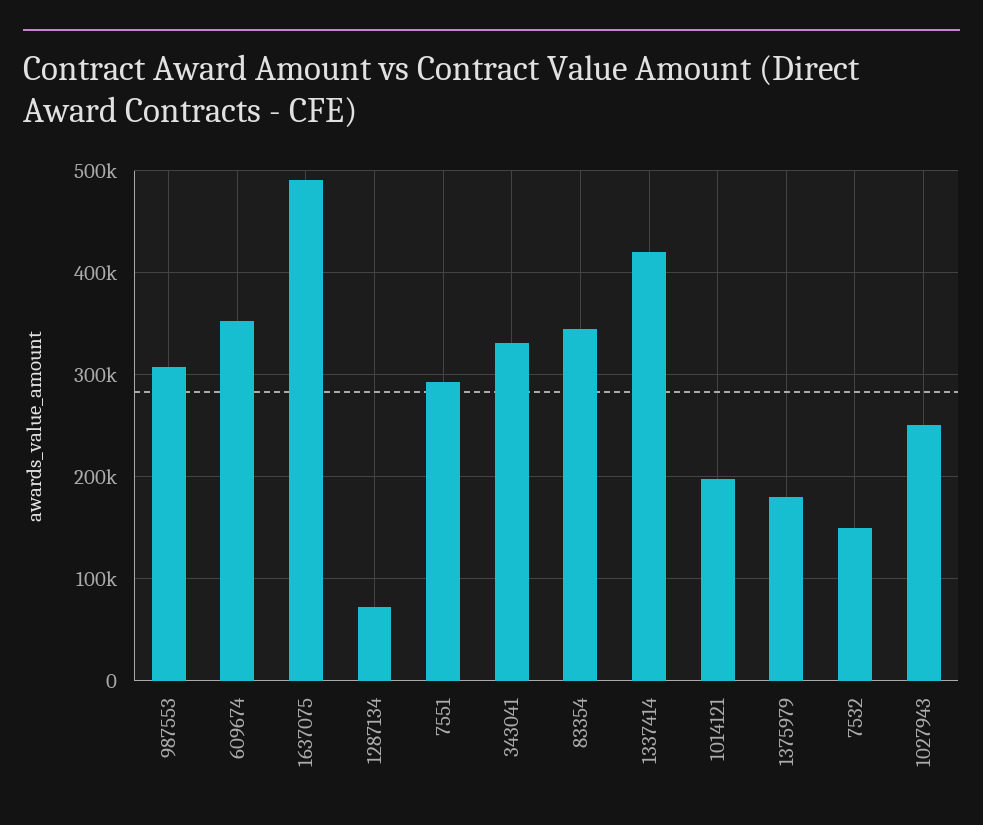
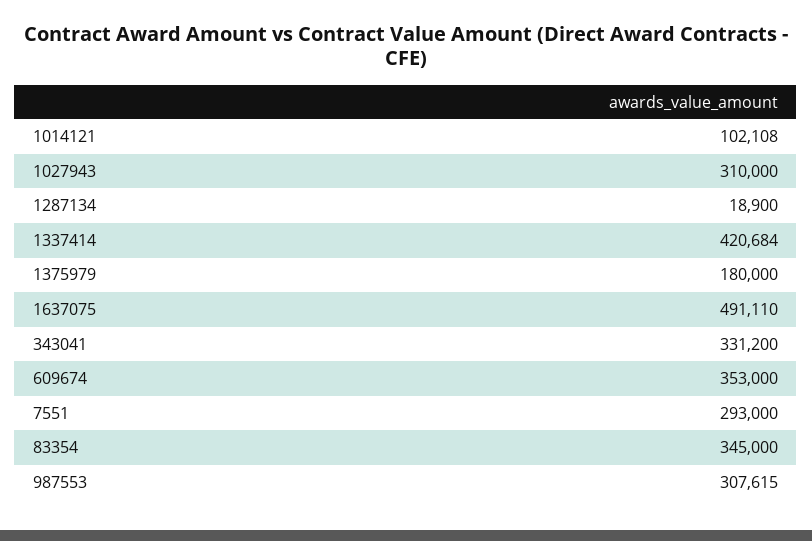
  {
    "987553": 307615,
    "609674": 353000,
    "1637075": 491110,
-   "1287134": 70000,
+   "1287134": 18900,
    "7551": 293000,
    "343041": 331200,
    "83354": 345000,
    "1337414": 420684,
-   "1014121": 200000,
+   "1014121": 102108,
    "1375979": 180000,
-   "7532": 150000,
-   "1027943": 250000
+   "1027943": 310000
  }

